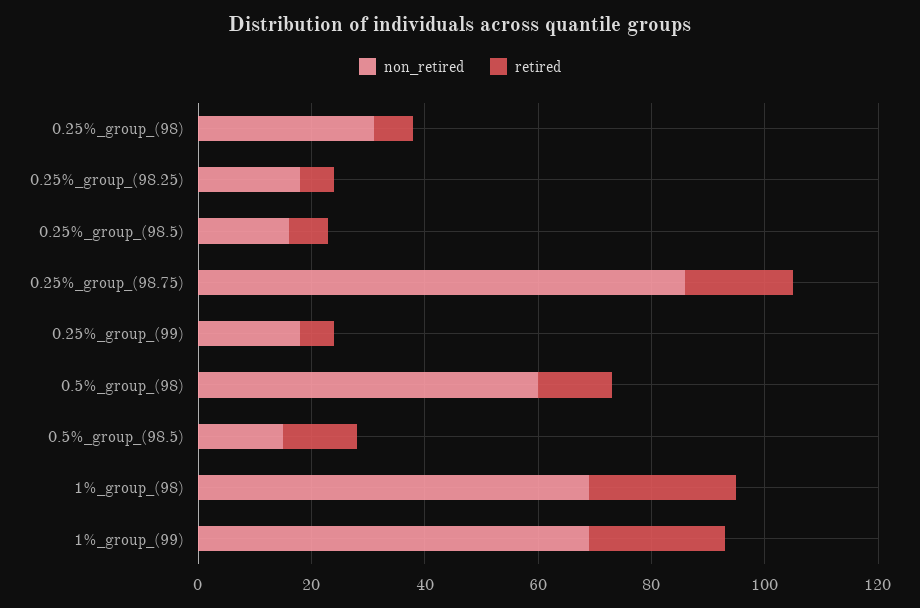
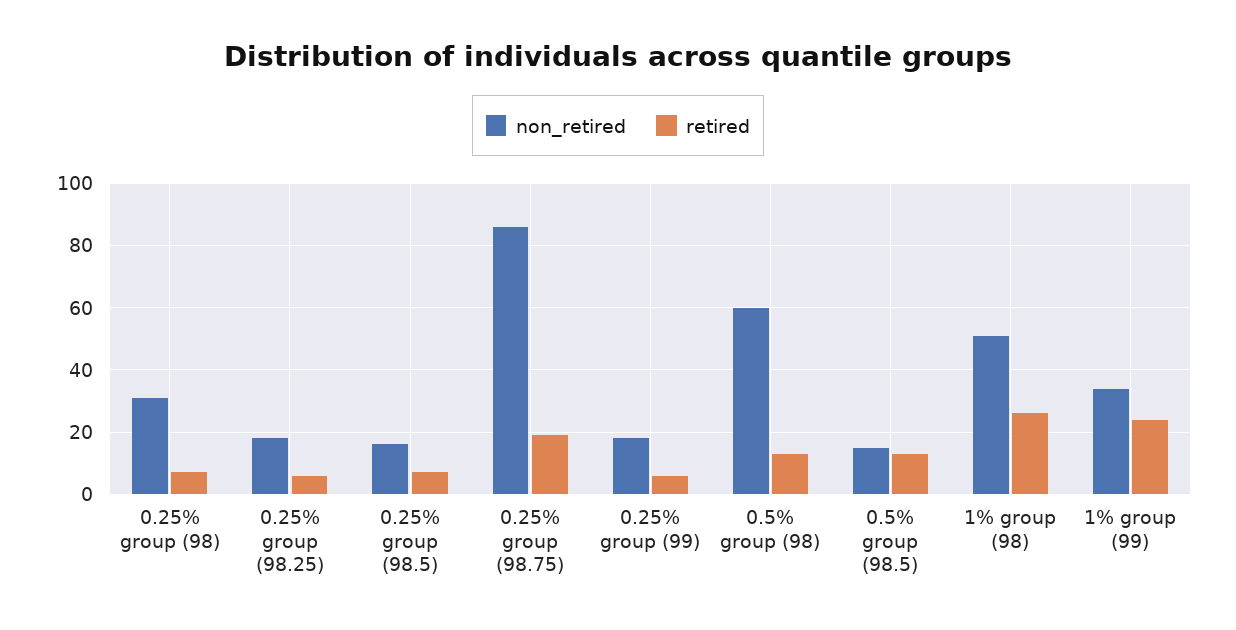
  {
    "non_retired": {
      "0.25%_group_(98)": 30,
      "0.25%_group_(98.25)": 20,
      "0.25%_group_(98.5)": 15,
      "0.25%_group_(98.75)": 85,
      "0.25%_group_(99)": 20,
      "0.5%_group_(98)": 60,
      "0.5%_group_(98.5)": 15,
-     "1%_group_(98)": 70,
+     "1%_group_(98)": 50,
-     "1%_group_(99)": 70
+     "1%_group_(99)": 35
    },
    "retired": {
      "0.25%_group_(98)": 5,
      "0.25%_group_(98.25)": 5,
      "0.25%_group_(98.5)": 5,
      "0.25%_group_(98.75)": 20,
      "0.25%_group_(99)": 5,
      "0.5%_group_(98)": 15,
      "0.5%_group_(98.5)": 15,
      "1%_group_(98)": 25,
      "1%_group_(99)": 25
    }
  }

